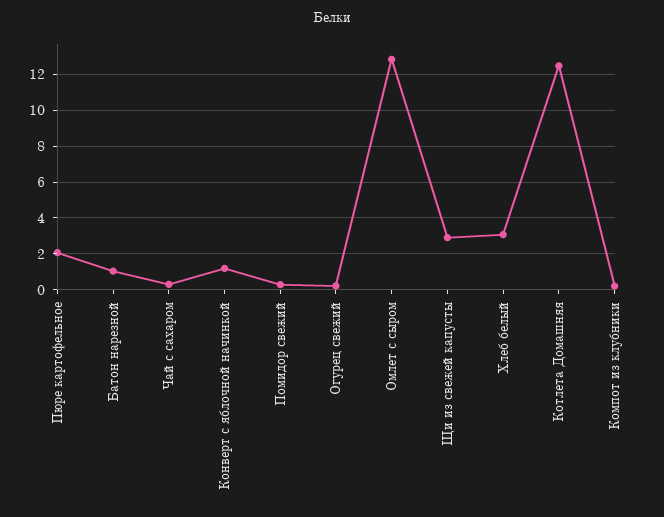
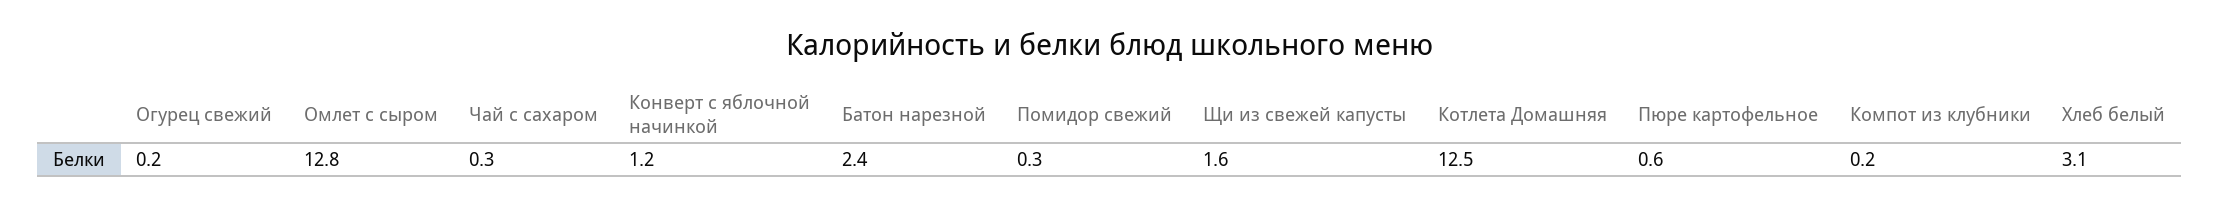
  {
-   "Пюре картофельное": 2,
+   "Пюре картофельное": 0.6,
-   "Батон нарезной": 1,
+   "Батон нарезной": 2.4,
    "Чай с сахаром": 0.3,
    "Конверт с яблочной начинкой": 1.2,
    "Помидор свежий": 0.3,
    "Огурец свежий": 0.2,
    "Омлет с сыром": 12.8,
-   "Щи из свежей капусты": 3,
+   "Щи из свежей капусты": 1.6,
    "Хлеб белый": 3.1,
    "Котлета Домашняя": 12.5,
    "Компот из клубники": 0.2
  }

